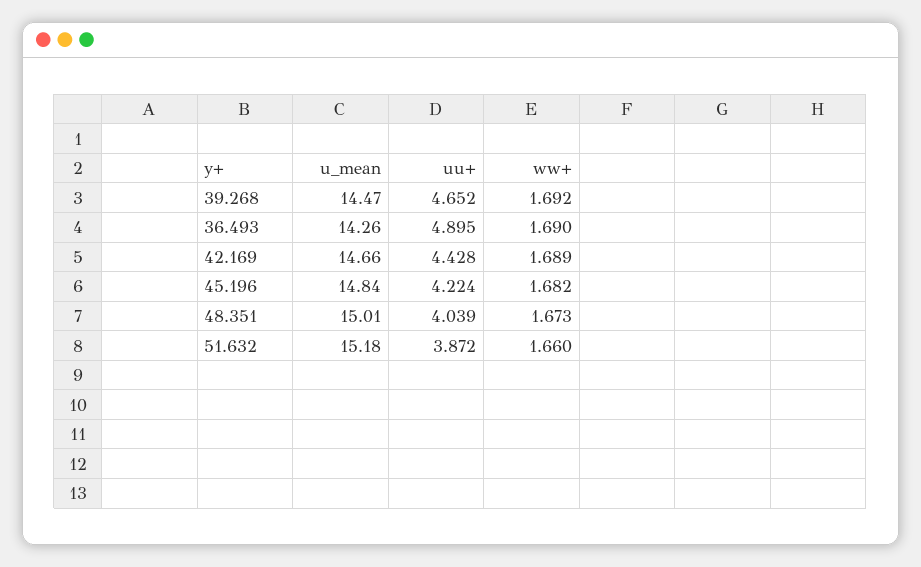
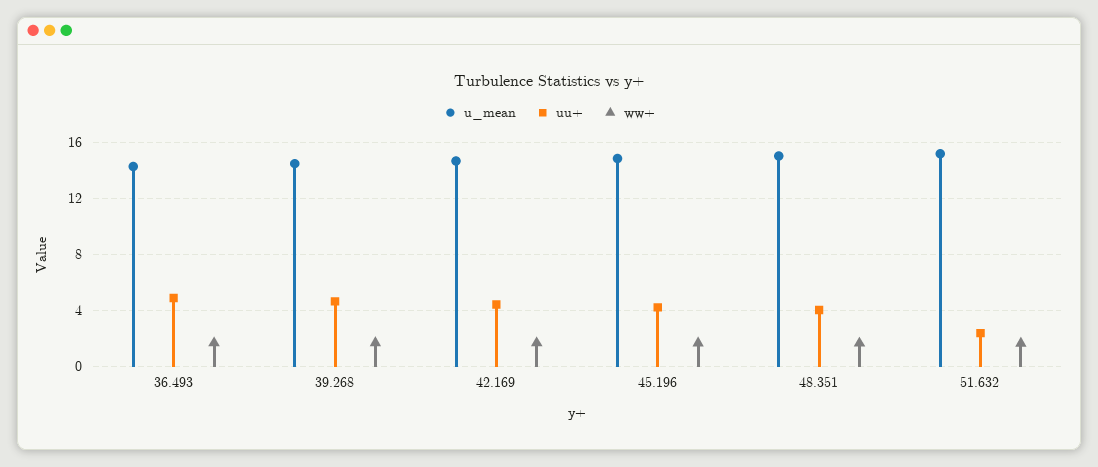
  {
    "u_mean": {
      "39.268": 14.47,
      "36.493": 14.26,
      "42.169": 14.66,
      "45.196": 14.84,
      "48.351": 15.01,
      "51.632": 15.18
    },
    "uu+": {
      "39.268": 4.652,
      "36.493": 4.895,
      "42.169": 4.428,
      "45.196": 4.224,
      "48.351": 4.039,
-     "51.632": 3.872
+     "51.632": 2.5
    },
    "ww+": {
      "39.268": 1.692,
      "36.493": 1.69,
      "42.169": 1.689,
      "45.196": 1.682,
      "48.351": 1.673,
      "51.632": 1.66
    }
  }

